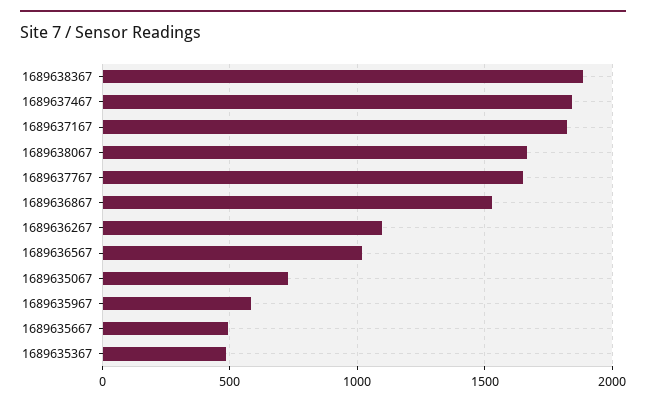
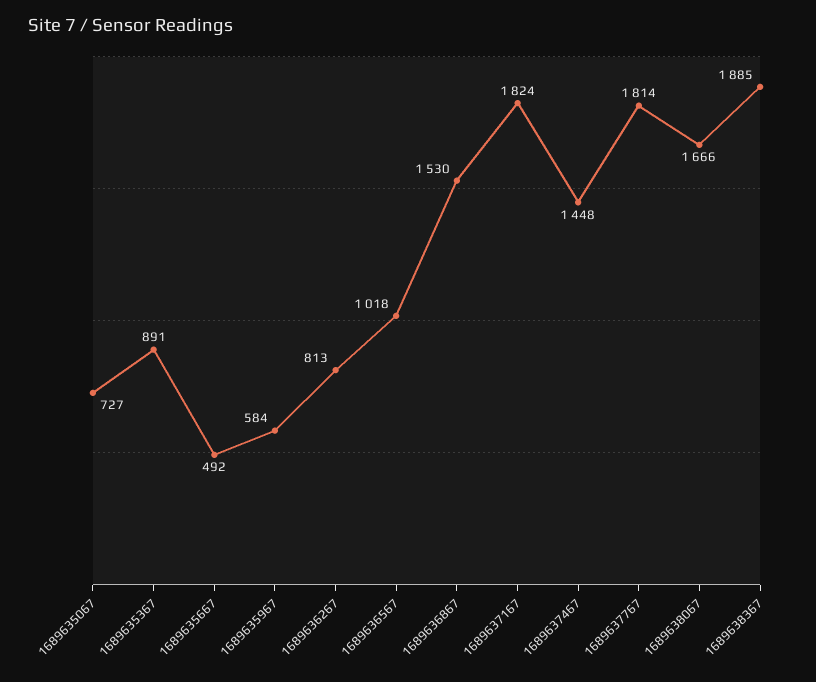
  {
    "1689638367": 1885,
-   "1689637467": 1850,
+   "1689637467": 1448,
    "1689637167": 1824,
    "1689638067": 1666,
-   "1689637767": 1650,
+   "1689637767": 1814,
    "1689636867": 1530,
-   "1689636267": 1100,
+   "1689636267": 813,
    "1689636567": 1018,
    "1689635067": 727,
    "1689635967": 584,
    "1689635667": 492,
-   "1689635367": 500
+   "1689635367": 891
  }

